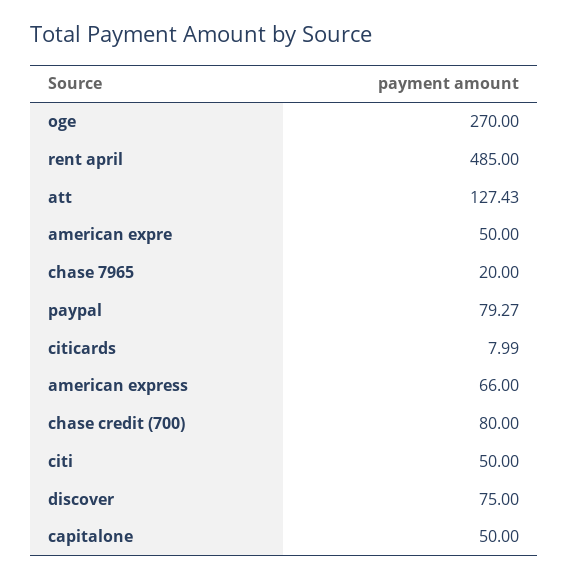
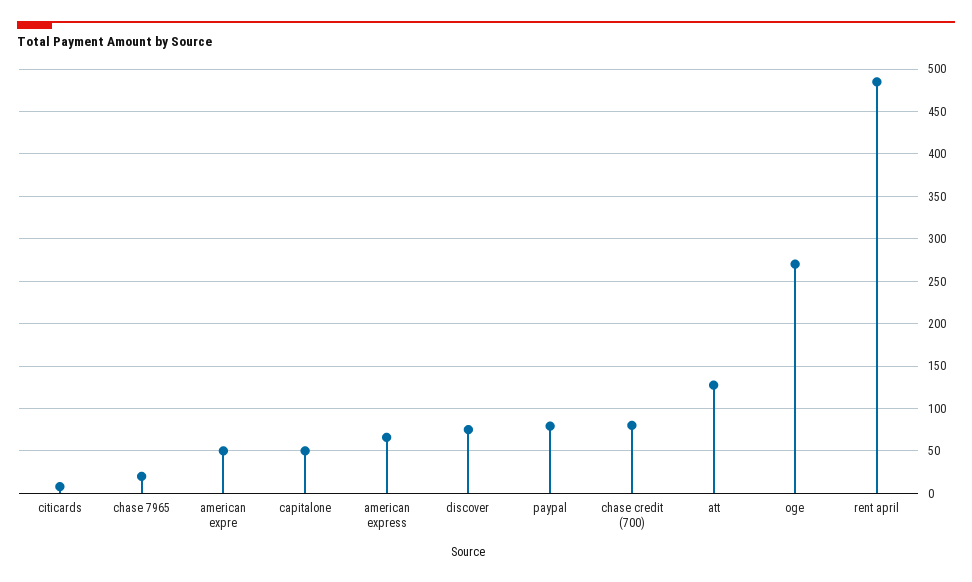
  {
    "oge": 270,
    "rent april": 485,
    "att": 127.43,
    "american expre": 50,
    "chase 7965": 20,
    "paypal": 79.27,
    "citicards": 7.99,
    "american express": 66,
    "chase credit (700)": 80,
-   "citi": 50,
    "discover": 75,
    "capitalone": 50
  }

